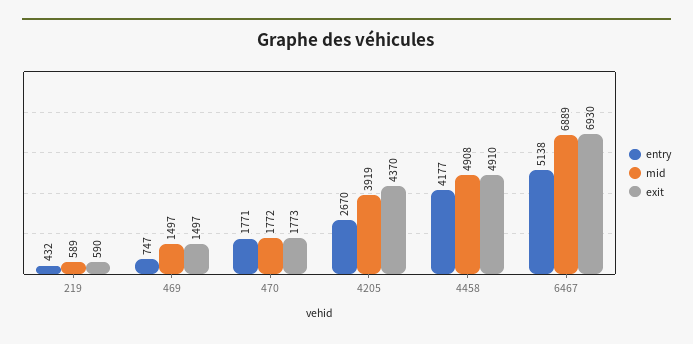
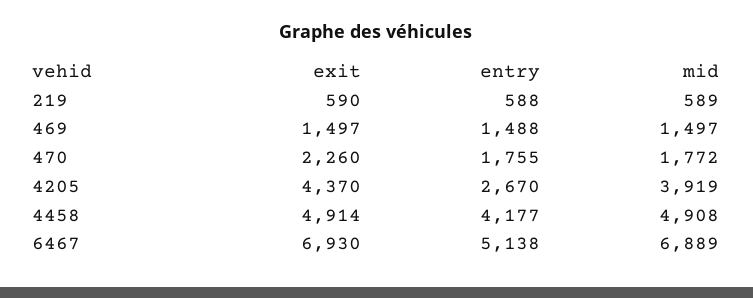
  {
    "entry": {
-     "219": 432,
+     "219": 588,
-     "469": 747,
+     "469": 1488,
-     "470": 1771,
+     "470": 1755,
      "4205": 2670,
      "4458": 4177,
      "6467": 5138
    },
    "mid": {
      "219": 589,
      "469": 1497,
      "470": 1772,
      "4205": 3919,
      "4458": 4908,
      "6467": 6889
    },
    "exit": {
      "219": 590,
      "469": 1497,
-     "470": 1773,
+     "470": 2260,
      "4205": 4370,
-     "4458": 4910,
+     "4458": 4914,
      "6467": 6930
    }
  }

